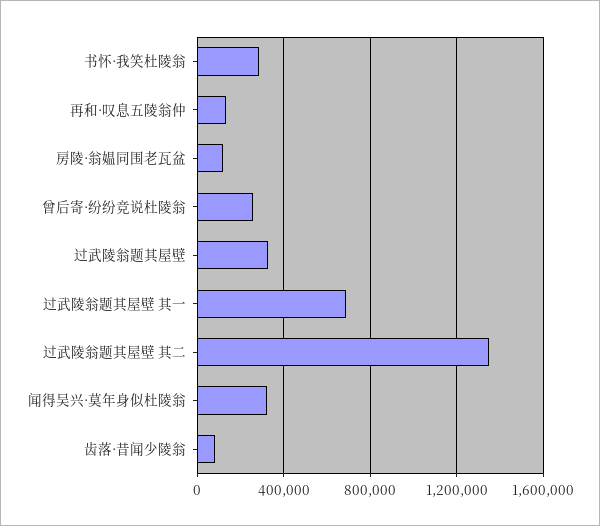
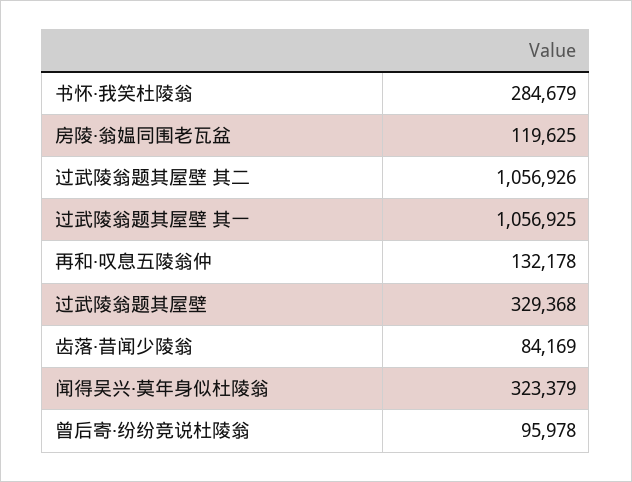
  {
    "书怀·我笑杜陵翁": 284679,
    "再和·叹息五陵翁仲": 132178,
    "房陵·翁媪同围老瓦盆": 119625,
-   "曾后寄·纷纷竞说杜陵翁": 250000,
+   "曾后寄·纷纷竞说杜陵翁": 95978,
    "过武陵翁题其屋壁": 329368,
-   "过武陵翁题其屋壁 其一": 700000,
+   "过武陵翁题其屋壁 其一": 1056925,
-   "过武陵翁题其屋壁 其二": 1350000,
+   "过武陵翁题其屋壁 其二": 1056926,
    "闻得吴兴·莫年身似杜陵翁": 323379,
    "齿落·昔闻少陵翁": 84169
  }

